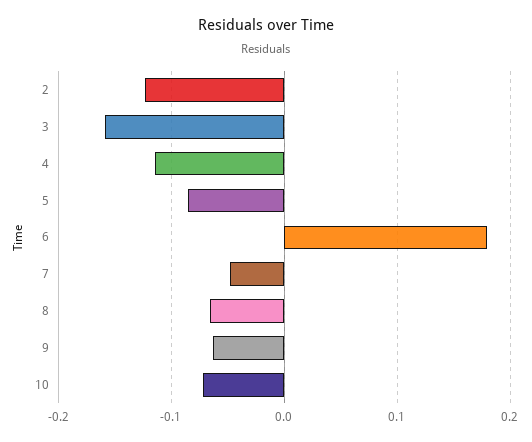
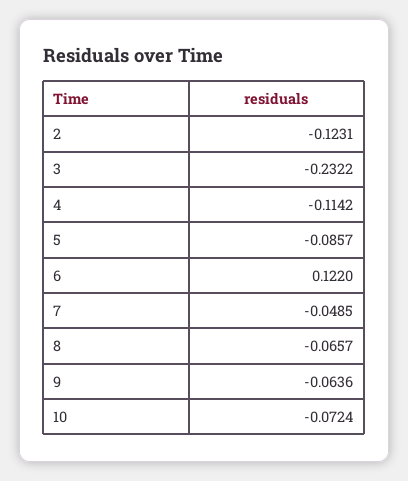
  {
    "2": -0.1231,
-   "3": -0.16,
+   "3": -0.2322,
    "4": -0.1142,
    "5": -0.0857,
-   "6": 0.18,
+   "6": 0.122,
    "7": -0.0485,
    "8": -0.0657,
    "9": -0.0636,
    "10": -0.0724
  }

